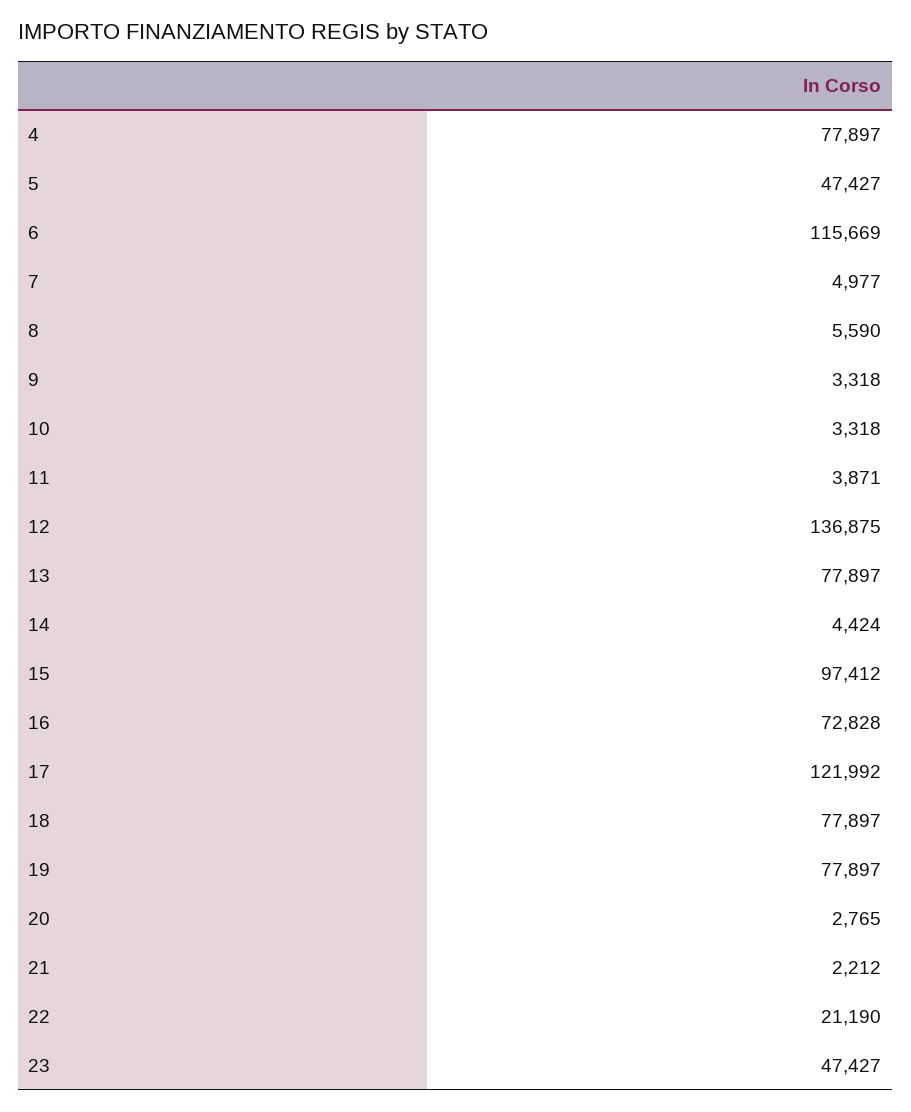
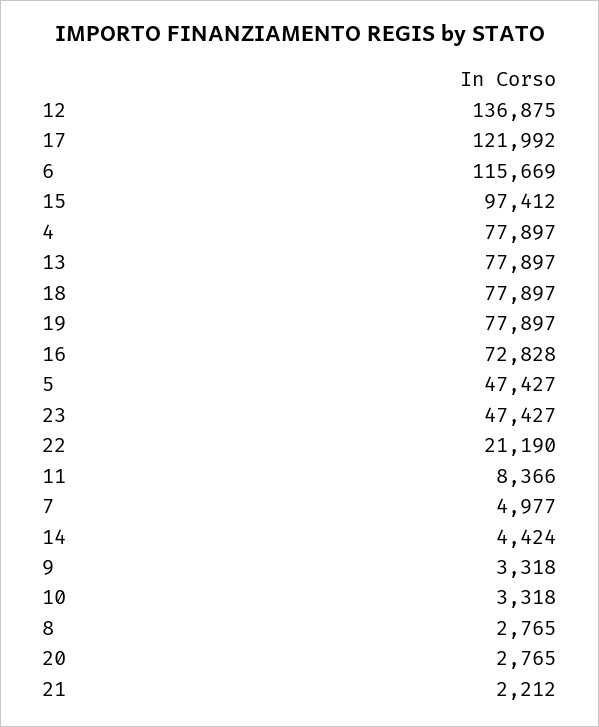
  {
    "4": 77897,
    "5": 47427,
    "6": 115669,
    "7": 4977,
-   "8": 5590,
+   "8": 2765,
    "9": 3318,
    "10": 3318,
-   "11": 3871,
+   "11": 8366,
    "12": 136875,
    "13": 77897,
    "14": 4424,
    "15": 97412,
    "16": 72828,
    "17": 121992,
    "18": 77897,
    "19": 77897,
    "20": 2765,
    "21": 2212,
    "22": 21190,
    "23": 47427
  }

